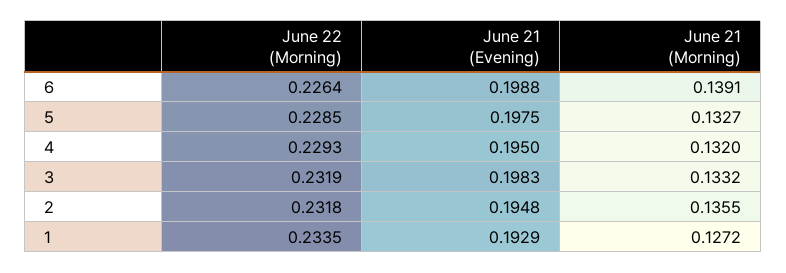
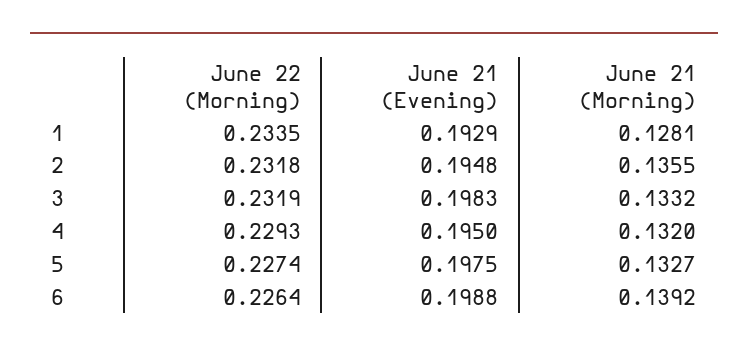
  {
    "June 22 (Morning)": {
      "6": 0.2264,
-     "5": 0.2285,
+     "5": 0.2274,
      "4": 0.2293,
      "3": 0.2319,
      "2": 0.2318,
      "1": 0.2335
    },
    "June 21 (Evening)": {
      "6": 0.1988,
      "5": 0.1975,
      "4": 0.195,
      "3": 0.1983,
      "2": 0.1948,
      "1": 0.1929
    },
    "June 21 (Morning)": {
-     "6": 0.1391,
+     "6": 0.1392,
      "5": 0.1327,
      "4": 0.132,
      "3": 0.1332,
      "2": 0.1355,
-     "1": 0.1272
+     "1": 0.1281
    }
  }

